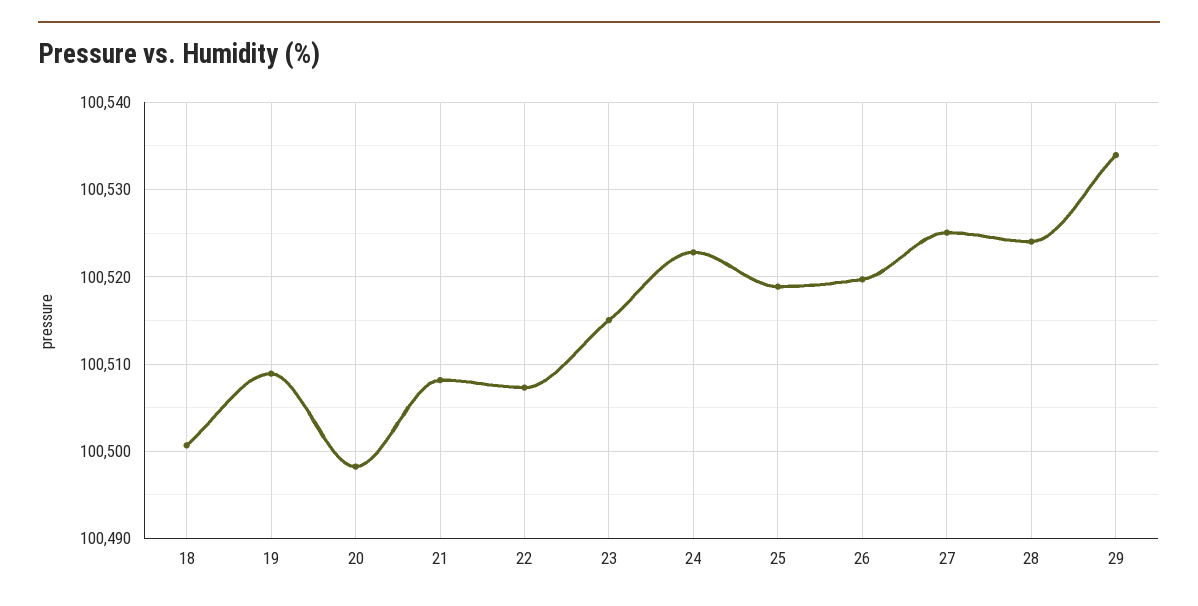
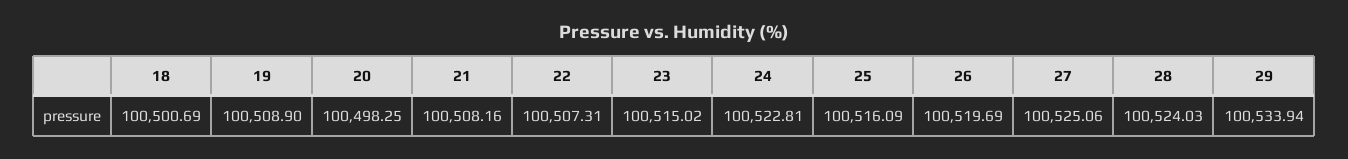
  {
    "18": 100500.69,
    "19": 100508.9,
    "20": 100498.25,
    "21": 100508.16,
    "22": 100507.31,
    "23": 100515.02,
    "24": 100522.81,
-   "25": 100519,
+   "25": 100516.09,
    "26": 100519.69,
    "27": 100525.06,
    "28": 100524.03,
    "29": 100533.94
  }

